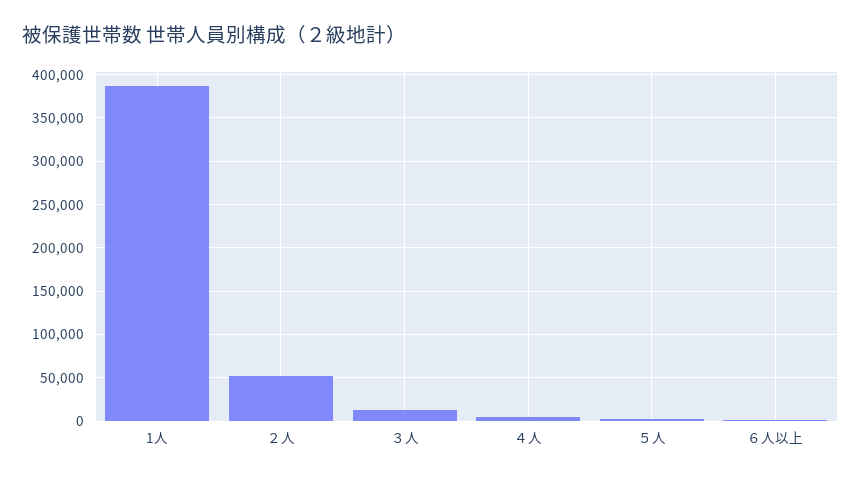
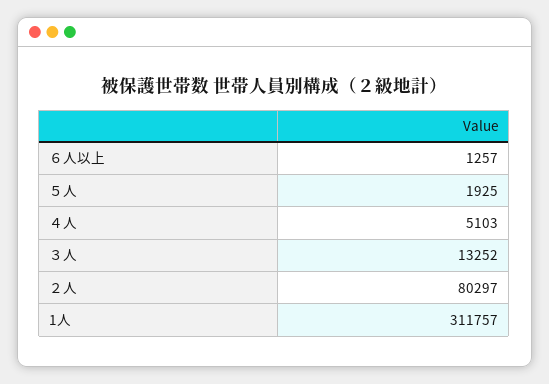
  {
-   "1人": 390000,
+   "1人": 311757,
-   "２人": 50000,
+   "２人": 80297,
    "３人": 13252,
    "４人": 5103,
    "５人": 1925,
    "６人以上": 1257
  }

